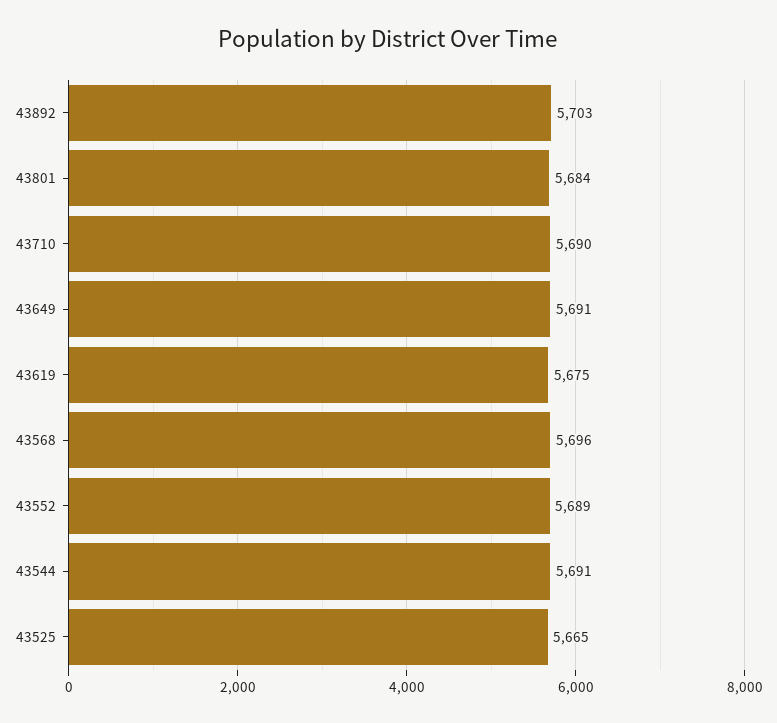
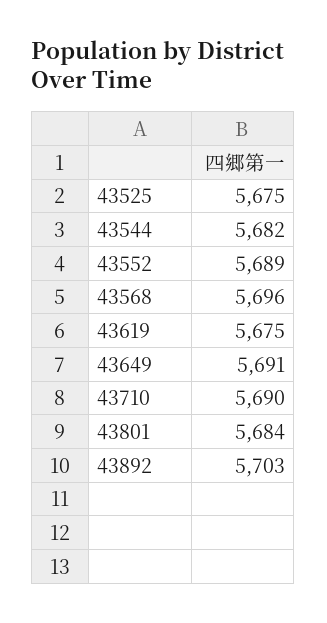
  {
    "43892": 5703,
    "43801": 5684,
    "43710": 5690,
    "43649": 5691,
    "43619": 5675,
    "43568": 5696,
    "43552": 5689,
-   "43544": 5691,
+   "43544": 5682,
-   "43525": 5665
+   "43525": 5675
  }

